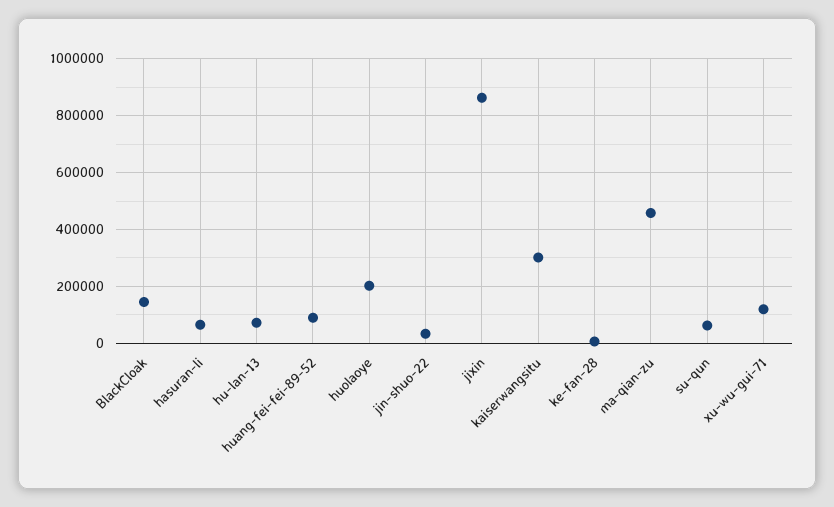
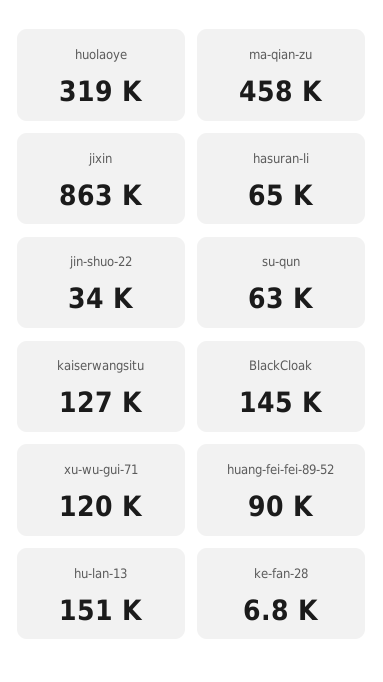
  {
    "BlackCloak": 145000,
    "hasuran-li": 65000,
-   "hu-lan-13": 75000,
+   "hu-lan-13": 151000,
    "huang-fei-fei-89-52": 90000,
-   "huolaoye": 200000,
+   "huolaoye": 319000,
    "jin-shuo-22": 34000,
    "jixin": 863000,
-   "kaiserwangsitu": 300000,
+   "kaiserwangsitu": 127000,
    "ke-fan-28": 6800,
    "ma-qian-zu": 458000,
    "su-qun": 63000,
    "xu-wu-gui-71": 120000
  }

